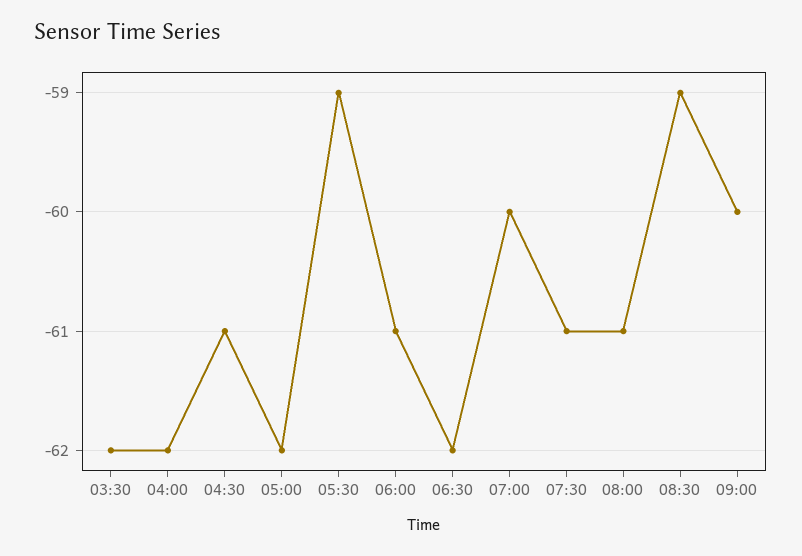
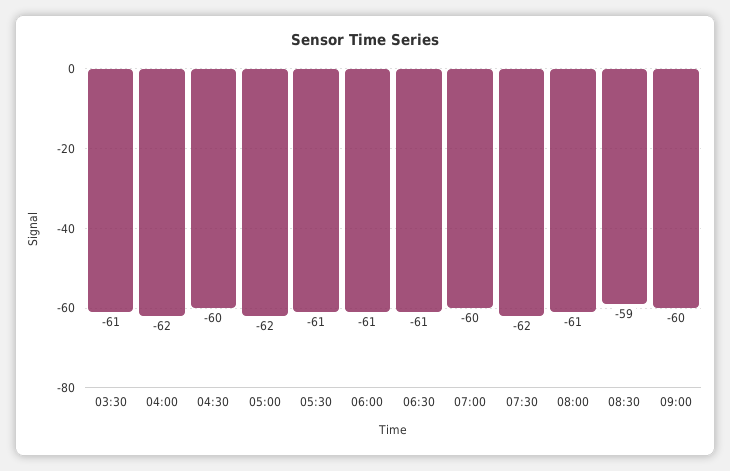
  {
-   "03:30": -62,
+   "03:30": -61,
    "04:00": -62,
-   "04:30": -61,
+   "04:30": -60,
    "05:00": -62,
-   "05:30": -59,
+   "05:30": -61,
    "06:00": -61,
-   "06:30": -62,
+   "06:30": -61,
    "07:00": -60,
-   "07:30": -61,
+   "07:30": -62,
    "08:00": -61,
    "08:30": -59,
    "09:00": -60
  }

